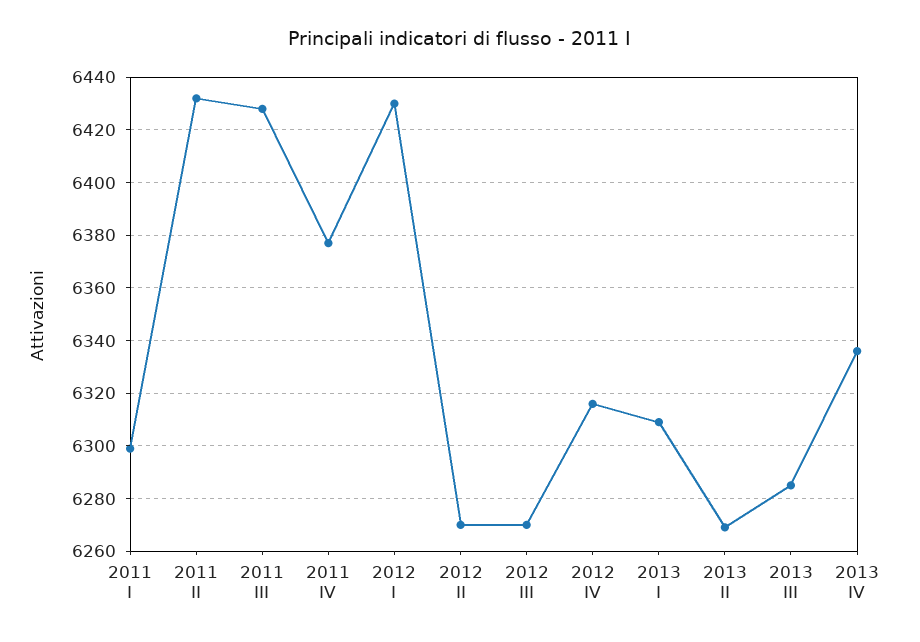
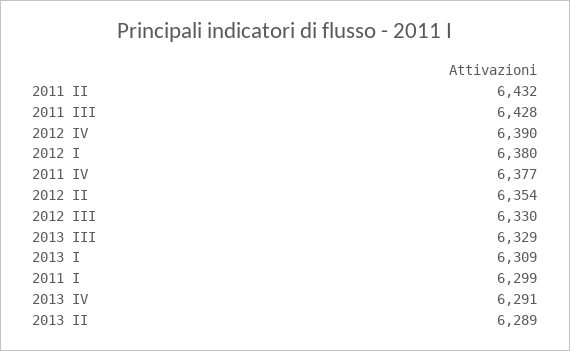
  {
    "2011 I": 6299,
    "2011 II": 6432,
    "2011 III": 6428,
    "2011 IV": 6377,
-   "2012 I": 6430,
+   "2012 I": 6380,
-   "2012 II": 6270,
+   "2012 II": 6354,
-   "2012 III": 6270,
+   "2012 III": 6330,
-   "2012 IV": 6315,
+   "2012 IV": 6390,
    "2013 I": 6309,
-   "2013 II": 6270,
+   "2013 II": 6289,
-   "2013 III": 6285,
+   "2013 III": 6329,
-   "2013 IV": 6335
+   "2013 IV": 6291
  }

